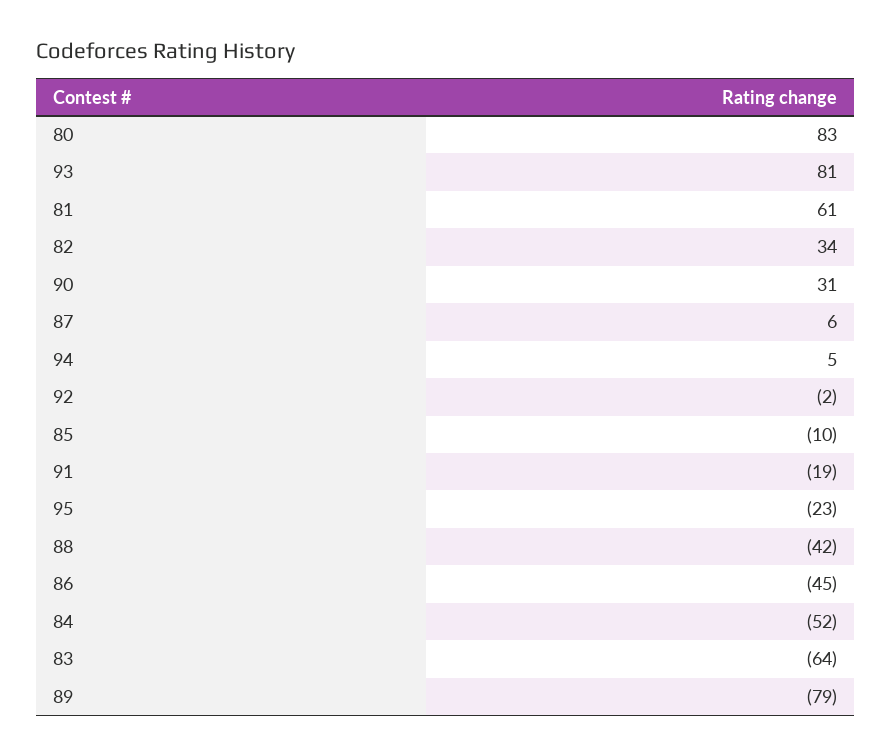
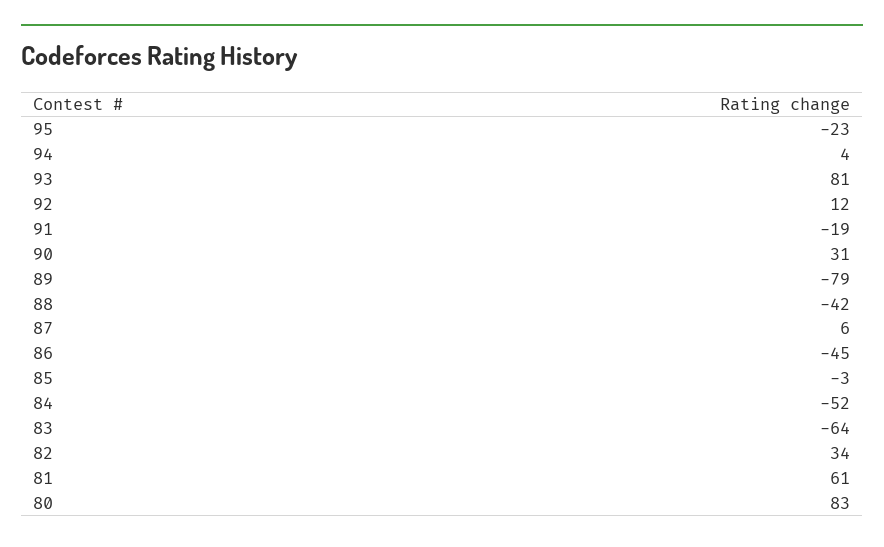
  {
    "80": 83,
    "93": 81,
    "81": 61,
    "82": 34,
    "90": 31,
    "87": 6,
-   "94": 5,
+   "94": 4,
-   "92": -2,
+   "92": 12,
-   "85": -10,
+   "85": -3,
    "91": -19,
    "95": -23,
    "88": -42,
    "86": -45,
    "84": -52,
    "83": -64,
    "89": -79
  }

